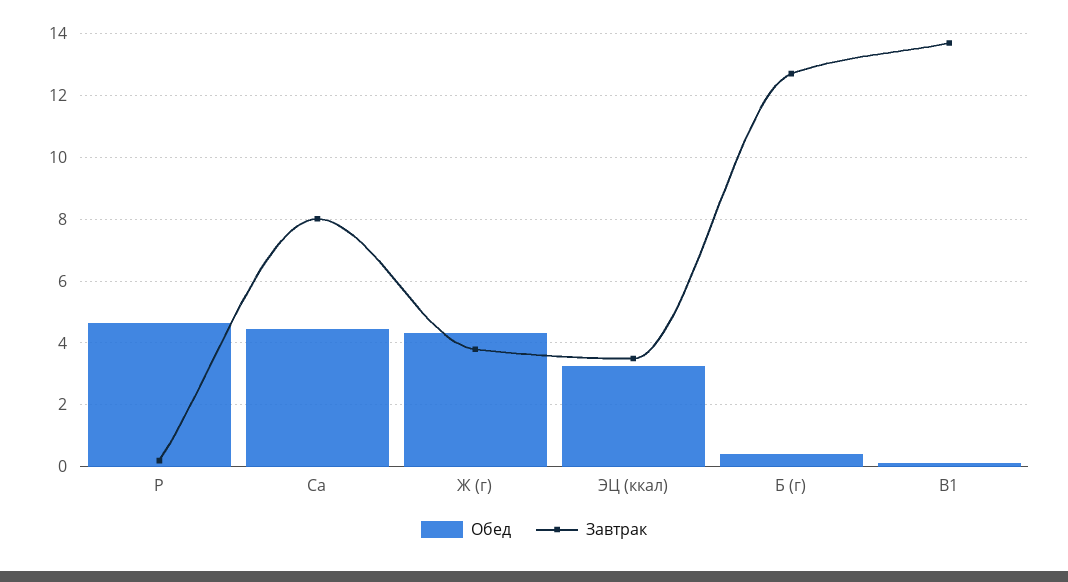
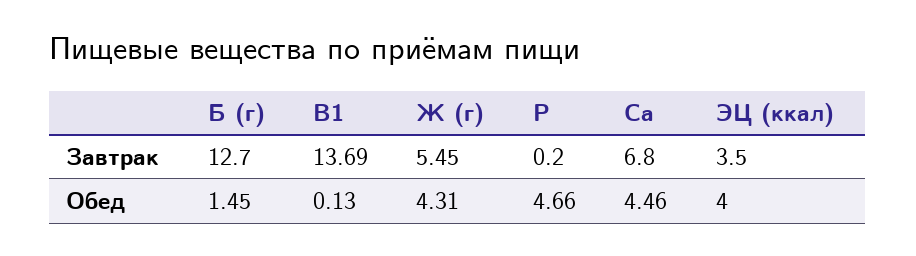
  {
    "Обед": {
      "Р": 4.66,
      "Са": 4.46,
      "Ж (г)": 4.31,
-     "ЭЦ (ккал)": 3.2,
+     "ЭЦ (ккал)": 4,
-     "Б (г)": 0.4,
+     "Б (г)": 1.45,
      "В1": 0.13
    },
    "Завтрак": {
      "Р": 0.2,
-     "Са": 8,
+     "Са": 6.8,
-     "Ж (г)": 3.8,
+     "Ж (г)": 5.45,
      "ЭЦ (ккал)": 3.5,
      "Б (г)": 12.7,
      "В1": 13.69
    }
  }

